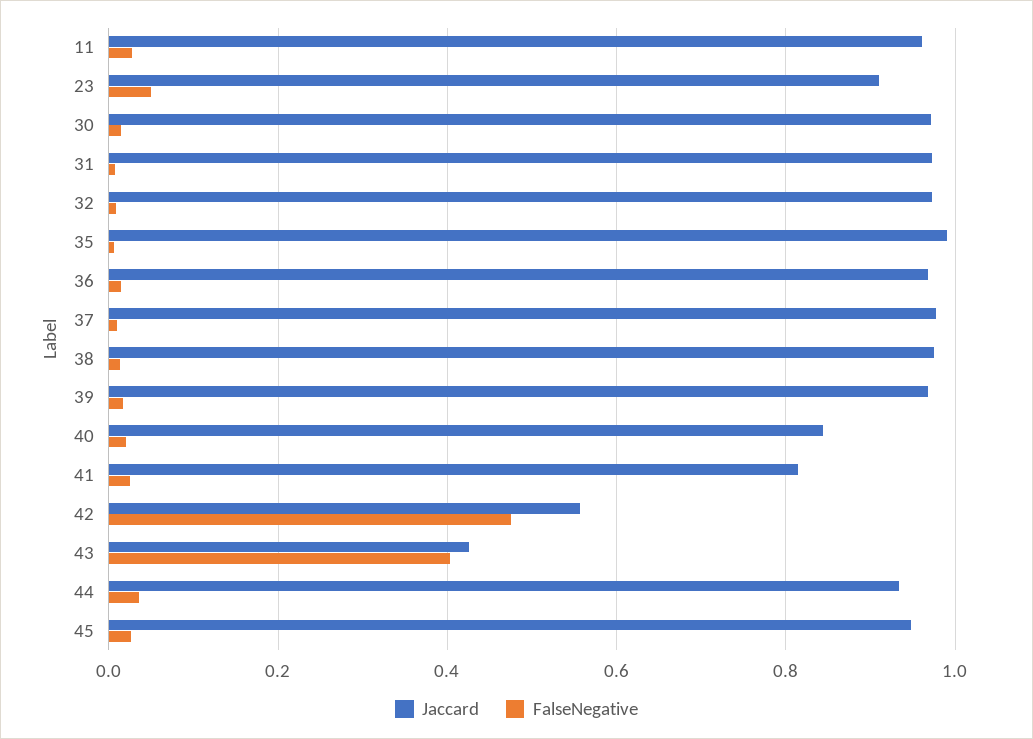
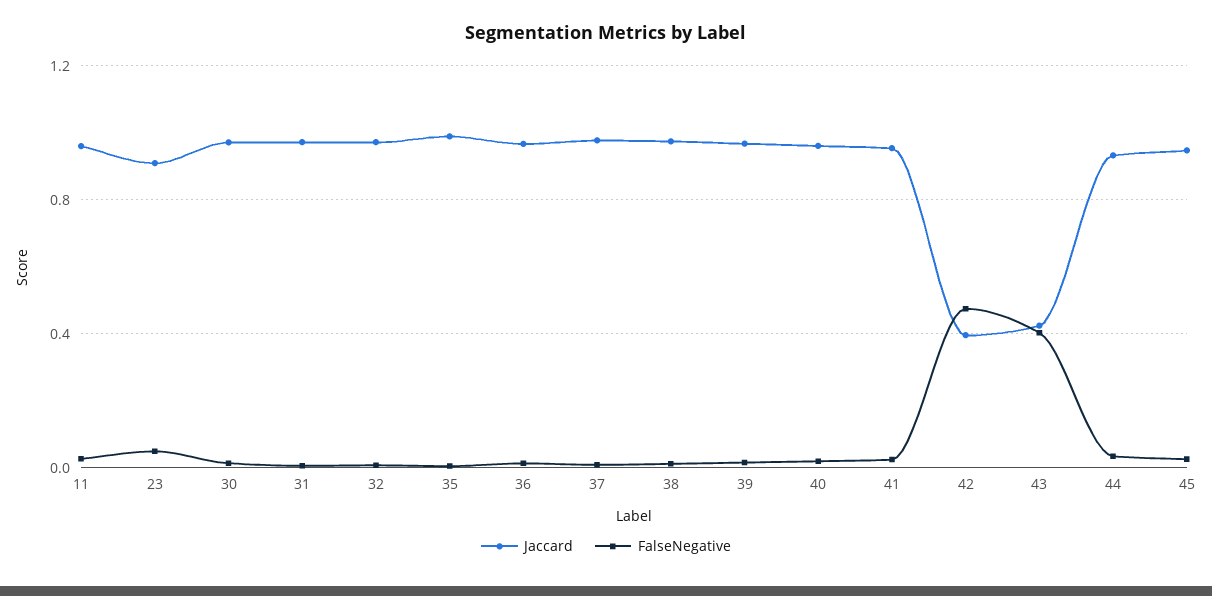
  {
    "Jaccard": {
      "11": 0.96,
      "23": 0.92,
      "30": 0.98,
      "31": 0.98,
      "32": 0.98,
      "35": 0.98,
      "36": 0.96,
      "37": 0.98,
      "38": 0.98,
      "39": 0.96,
-     "40": 0.84,
+     "40": 0.95,
-     "41": 0.82,
+     "41": 0.95,
-     "42": 0.56,
+     "42": 0.4,
      "43": 0.42,
      "44": 0.94,
      "45": 0.94
    },
    "FalseNegative": {
      "11": 0.02,
      "23": 0.04,
      "30": 0.02,
      "31": 0,
      "32": 0,
      "35": 0,
      "36": 0.02,
      "37": 0,
      "38": 0.02,
      "39": 0.02,
      "40": 0.02,
      "41": 0.02,
      "42": 0.48,
      "43": 0.4,
      "44": 0.04,
      "45": 0.02
    }
  }

